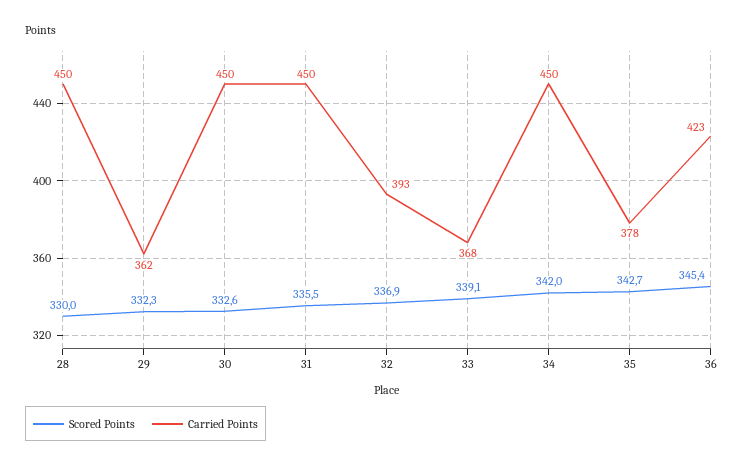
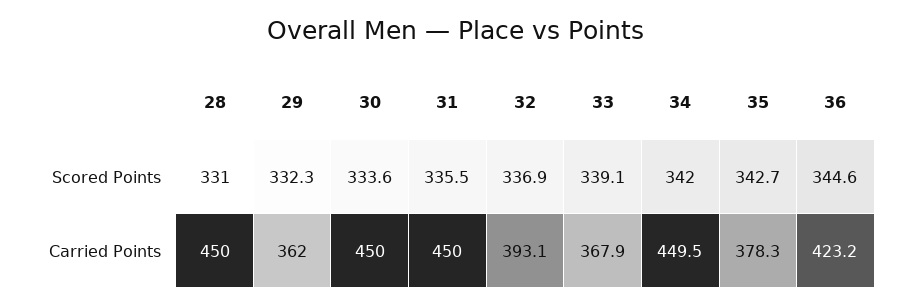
  {
    "Scored Points": {
-     "28": 330,
+     "28": 331,
      "29": 332.3,
-     "30": 332.6,
+     "30": 333.6,
      "31": 335.5,
      "32": 336.9,
      "33": 339.1,
      "34": 342,
      "35": 342.7,
-     "36": 345.4
+     "36": 344.6
    },
    "Carried Points": {
      "28": 450,
      "29": 362,
      "30": 450,
      "31": 450,
      "32": 393.1,
      "33": 367.9,
      "34": 449.5,
      "35": 378.3,
      "36": 423.2
    }
  }

